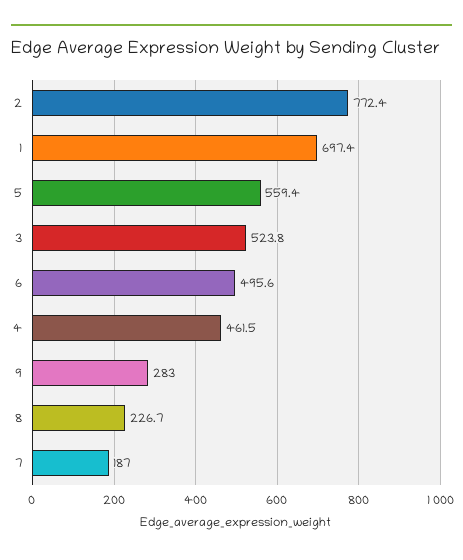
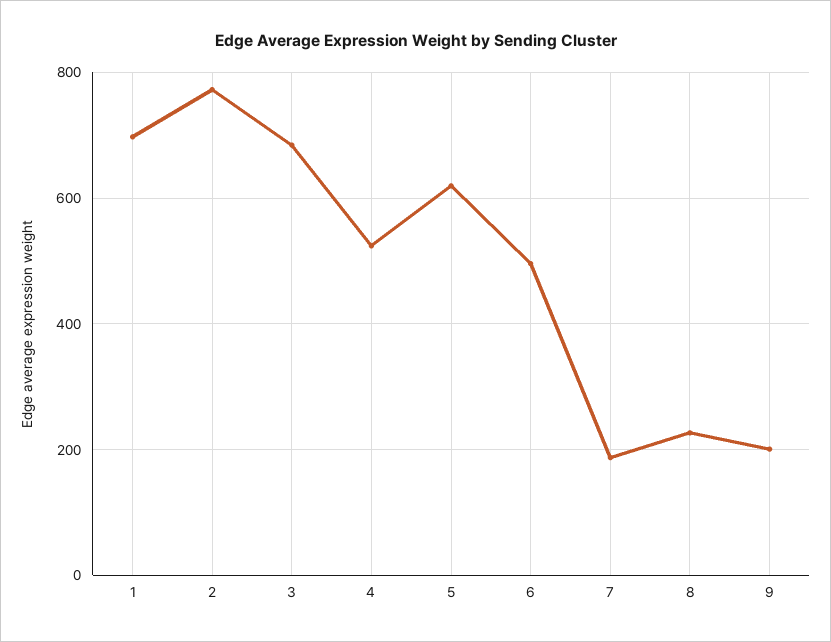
  {
    "2": 772.4,
    "1": 697.4,
-   "5": 559.4,
+   "5": 620,
-   "3": 523.8,
+   "3": 680,
    "6": 495.6,
-   "4": 461.5,
+   "4": 520,
-   "9": 283,
+   "9": 200,
    "8": 226.7,
    "7": 187
  }

